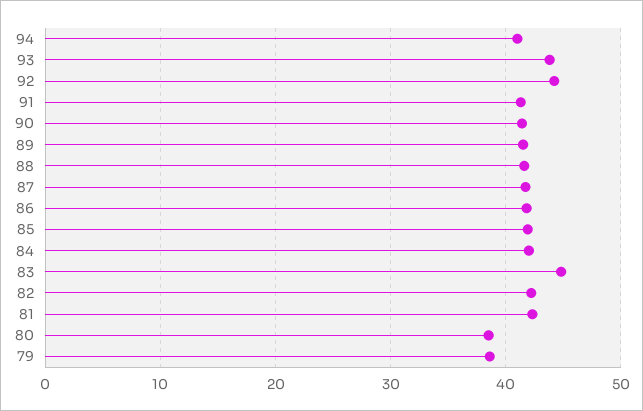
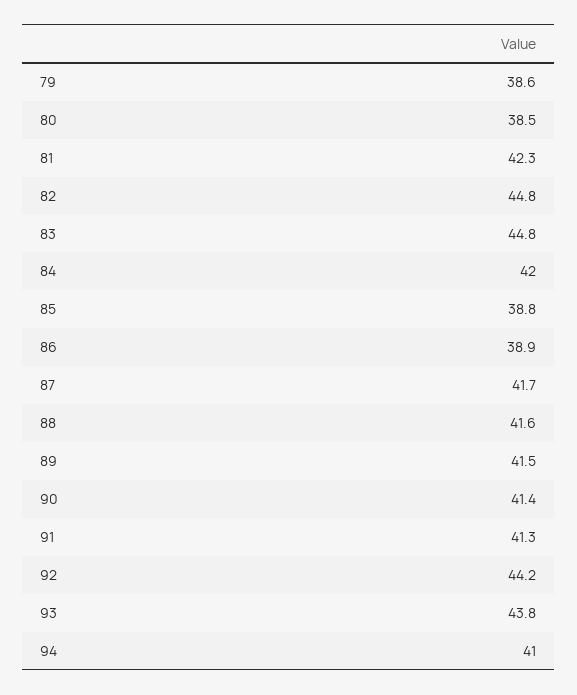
  {
    "94": 41,
    "93": 43.8,
    "92": 44.2,
    "91": 41.3,
    "90": 41.4,
    "89": 41.5,
    "88": 41.6,
    "87": 41.7,
-   "86": 42,
+   "86": 38.9,
-   "85": 42,
+   "85": 38.8,
    "84": 42,
    "83": 44.8,
-   "82": 42,
+   "82": 44.8,
    "81": 42.3,
    "80": 38.5,
    "79": 38.6
  }

